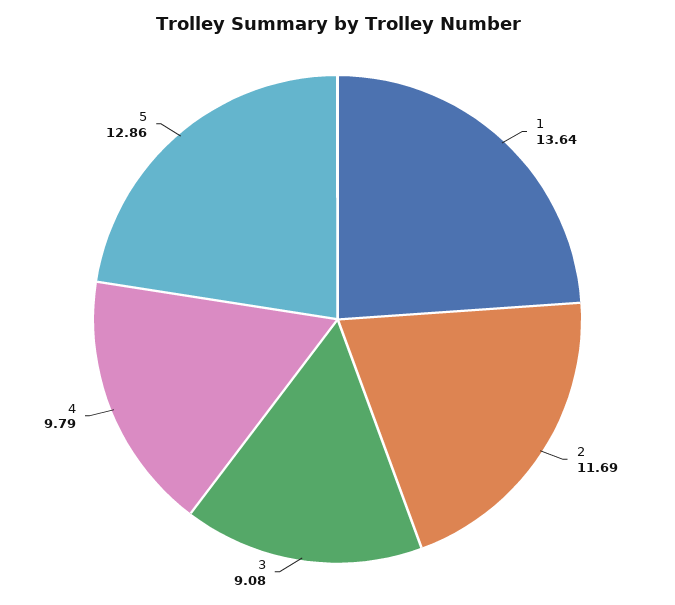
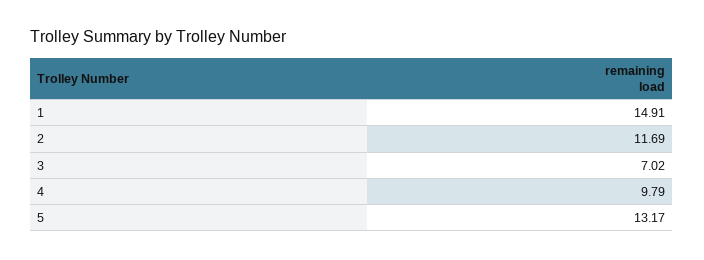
  {
-   "1": 13.64,
+   "1": 14.91,
    "2": 11.69,
-   "3": 9.08,
+   "3": 7.02,
    "4": 9.79,
-   "5": 12.86
+   "5": 13.17
  }

